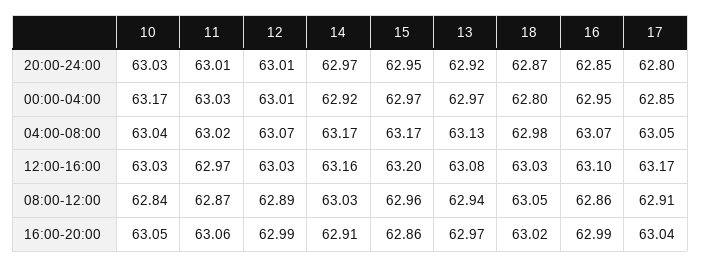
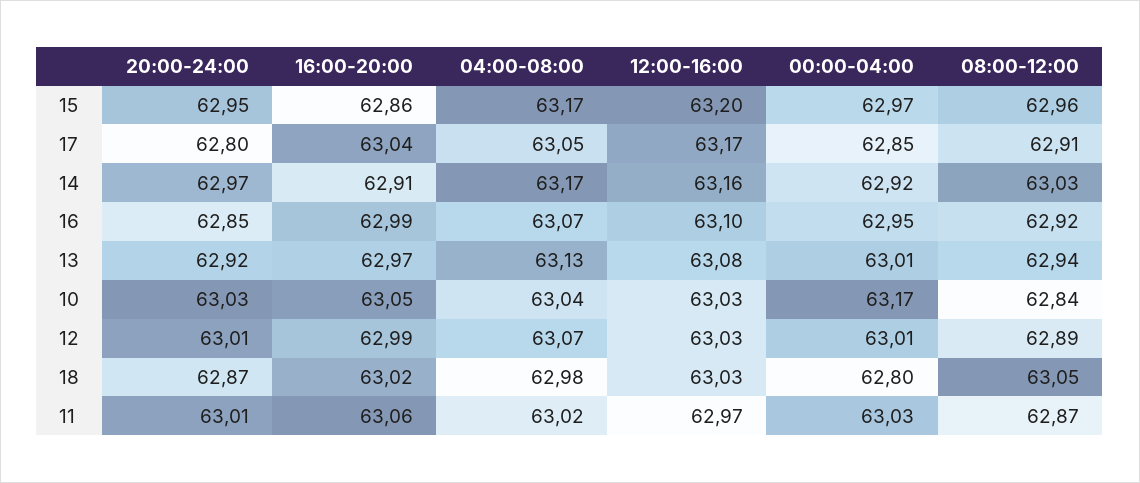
  {
    "10": {
      "20:00-24:00": 63.03,
      "00:00-04:00": 63.17,
      "04:00-08:00": 63.04,
      "12:00-16:00": 63.03,
      "08:00-12:00": 62.84,
      "16:00-20:00": 63.05
    },
    "11": {
      "20:00-24:00": 63.01,
      "00:00-04:00": 63.03,
      "04:00-08:00": 63.02,
      "12:00-16:00": 62.97,
      "08:00-12:00": 62.87,
      "16:00-20:00": 63.06
    },
    "12": {
      "20:00-24:00": 63.01,
      "00:00-04:00": 63.01,
      "04:00-08:00": 63.07,
      "12:00-16:00": 63.03,
      "08:00-12:00": 62.89,
      "16:00-20:00": 62.99
    },
    "14": {
      "20:00-24:00": 62.97,
      "00:00-04:00": 62.92,
      "04:00-08:00": 63.17,
      "12:00-16:00": 63.16,
      "08:00-12:00": 63.03,
      "16:00-20:00": 62.91
    },
    "15": {
      "20:00-24:00": 62.95,
      "00:00-04:00": 62.97,
      "04:00-08:00": 63.17,
      "12:00-16:00": 63.2,
      "08:00-12:00": 62.96,
      "16:00-20:00": 62.86
    },
    "13": {
      "20:00-24:00": 62.92,
-     "00:00-04:00": 62.97,
+     "00:00-04:00": 63.01,
      "04:00-08:00": 63.13,
      "12:00-16:00": 63.08,
      "08:00-12:00": 62.94,
      "16:00-20:00": 62.97
    },
    "18": {
      "20:00-24:00": 62.87,
      "00:00-04:00": 62.8,
      "04:00-08:00": 62.98,
      "12:00-16:00": 63.03,
      "08:00-12:00": 63.05,
      "16:00-20:00": 63.02
    },
    "16": {
      "20:00-24:00": 62.85,
      "00:00-04:00": 62.95,
      "04:00-08:00": 63.07,
      "12:00-16:00": 63.1,
-     "08:00-12:00": 62.86,
+     "08:00-12:00": 62.92,
      "16:00-20:00": 62.99
    },
    "17": {
      "20:00-24:00": 62.8,
      "00:00-04:00": 62.85,
      "04:00-08:00": 63.05,
      "12:00-16:00": 63.17,
      "08:00-12:00": 62.91,
      "16:00-20:00": 63.04
    }
  }

